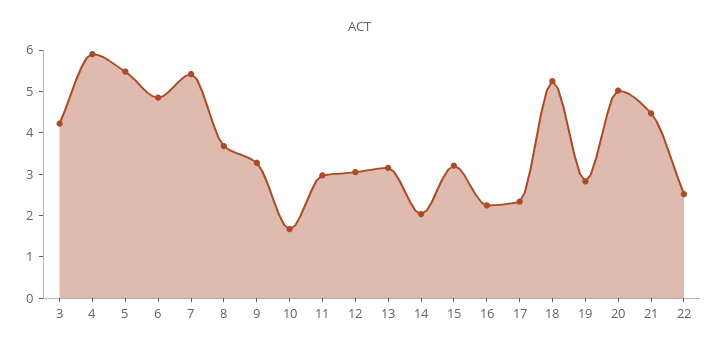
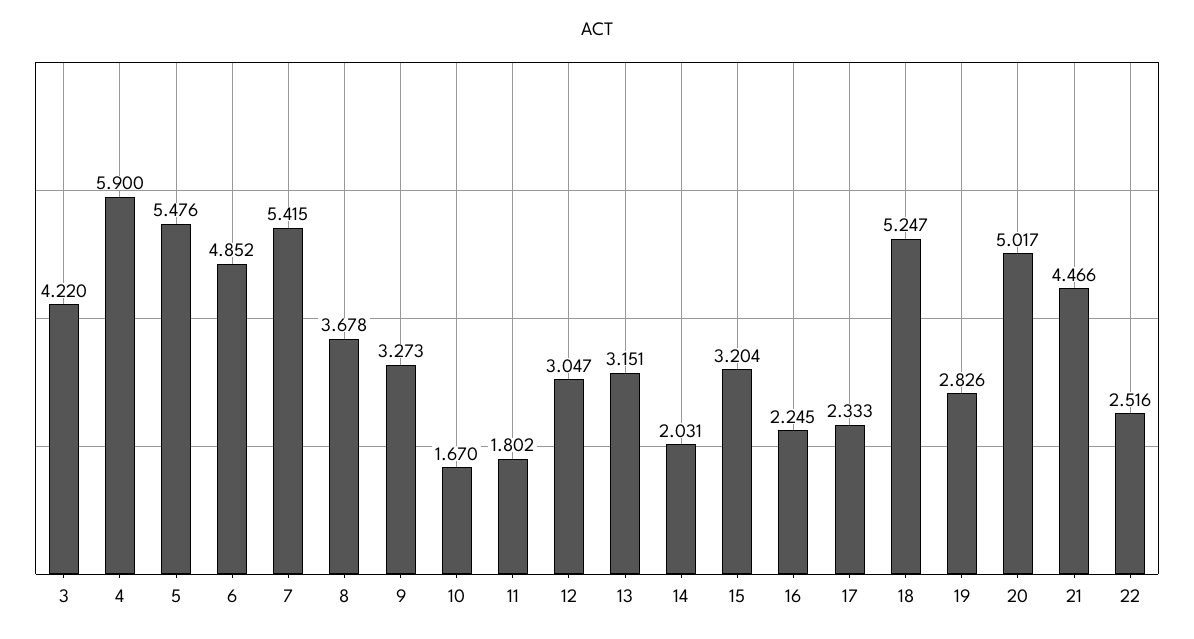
  {
    "3": 4.22,
    "4": 5.9,
    "5": 5.476,
    "6": 4.852,
    "7": 5.415,
    "8": 3.678,
    "9": 3.273,
    "10": 1.67,
-   "11": 3,
+   "11": 1.802,
    "12": 3.047,
    "13": 3.151,
    "14": 2.031,
    "15": 3.204,
    "16": 2.245,
    "17": 2.333,
    "18": 5.247,
    "19": 2.826,
    "20": 5.017,
    "21": 4.466,
    "22": 2.516
  }

